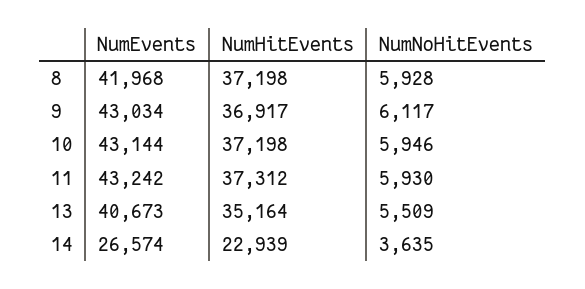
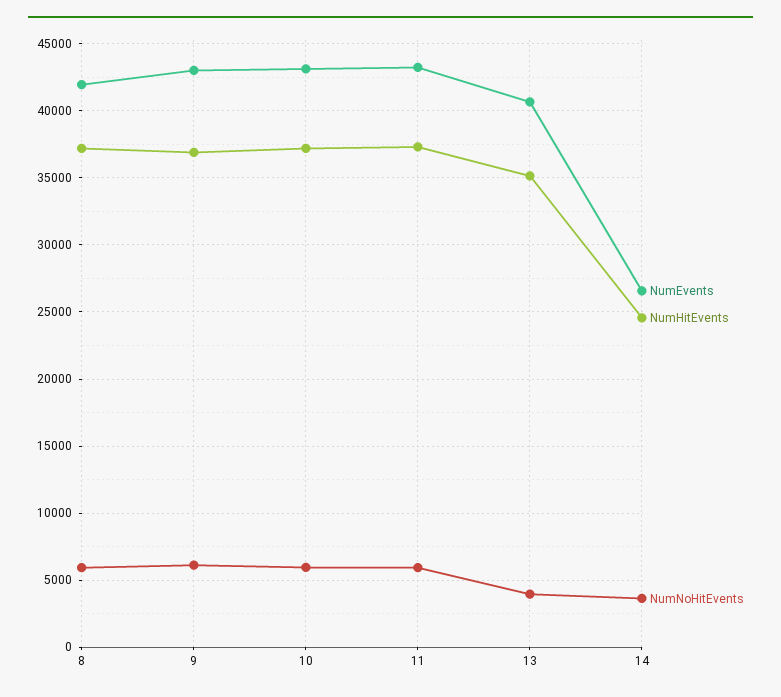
  {
    "NumEvents": {
      "8": 41968,
      "9": 43034,
      "10": 43144,
      "11": 43242,
      "13": 40673,
      "14": 26574
    },
    "NumHitEvents": {
      "8": 37198,
      "9": 36917,
      "10": 37198,
      "11": 37312,
      "13": 35164,
-     "14": 22939
+     "14": 24500
    },
    "NumNoHitEvents": {
      "8": 5928,
      "9": 6117,
      "10": 5946,
      "11": 5930,
-     "13": 5509,
+     "13": 4000,
      "14": 3635
    }
  }

